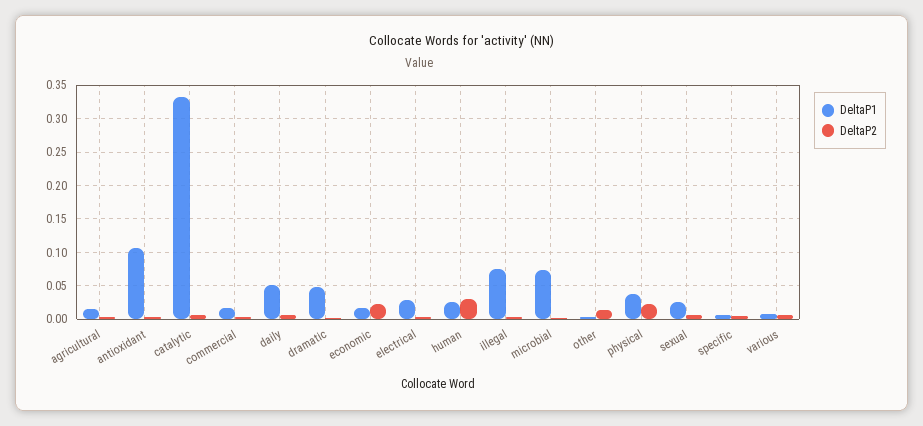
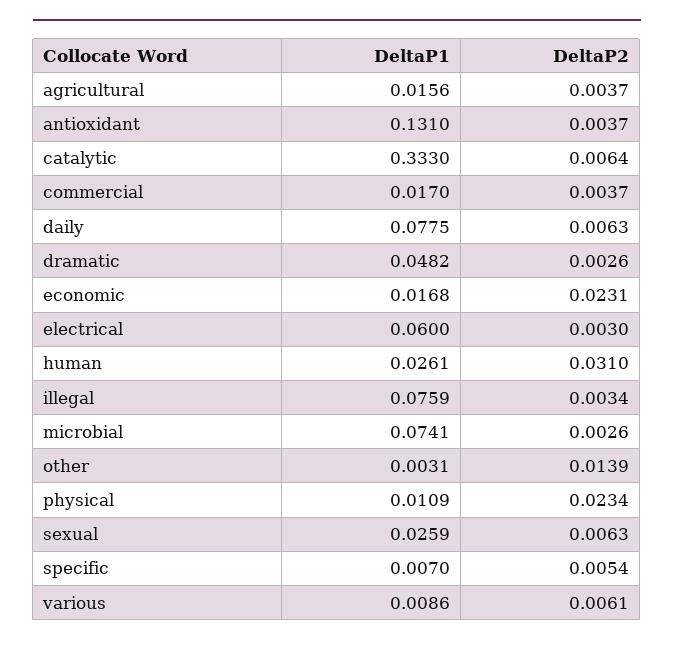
  {
    "DeltaP1": {
      "agricultural": 0.0156,
-     "antioxidant": 0.11,
+     "antioxidant": 0.131,
      "catalytic": 0.333,
      "commercial": 0.017,
-     "daily": 0.05,
+     "daily": 0.0775,
      "dramatic": 0.0482,
      "economic": 0.0168,
-     "electrical": 0.03,
+     "electrical": 0.06,
      "human": 0.0261,
      "illegal": 0.0759,
      "microbial": 0.0741,
      "other": 0.0031,
-     "physical": 0.04,
+     "physical": 0.0109,
      "sexual": 0.0259,
      "specific": 0.007,
      "various": 0.0086
    },
    "DeltaP2": {
      "agricultural": 0.0037,
      "antioxidant": 0.0037,
      "catalytic": 0.0064,
      "commercial": 0.0037,
      "daily": 0.0063,
      "dramatic": 0.0026,
      "economic": 0.0231,
      "electrical": 0.003,
      "human": 0.031,
      "illegal": 0.0034,
      "microbial": 0.0026,
      "other": 0.0139,
      "physical": 0.0234,
      "sexual": 0.0063,
      "specific": 0.0054,
      "various": 0.0061
    }
  }

